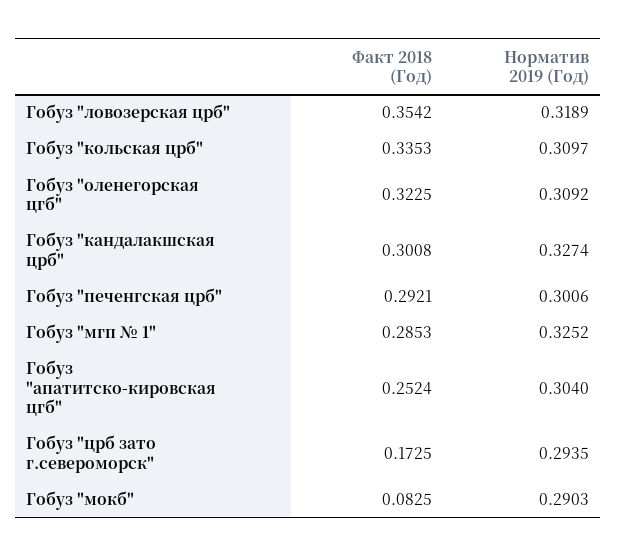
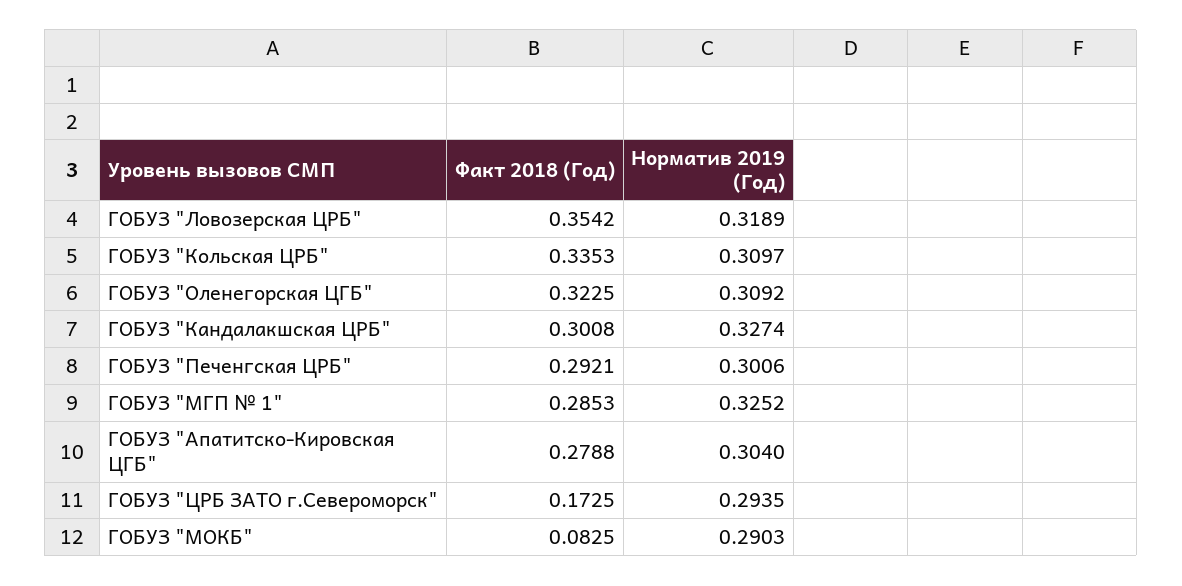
  {
    "Факт 2018 (Год)": {
      "Гобуз \"ловозерская црб\"": 0.3542,
      "Гобуз \"кольская црб\"": 0.3353,
      "Гобуз \"оленегорская цгб\"": 0.3225,
      "Гобуз \"кандалакшская црб\"": 0.3008,
      "Гобуз \"печенгская црб\"": 0.2921,
      "Гобуз \"мгп № 1\"": 0.2853,
-     "Гобуз \"апатитско-кировская цгб\"": 0.2524,
+     "Гобуз \"апатитско-кировская цгб\"": 0.2788,
      "Гобуз \"црб зато г.североморск\"": 0.1725,
      "Гобуз \"мокб\"": 0.0825
    },
    "Норматив 2019 (Год)": {
      "Гобуз \"ловозерская црб\"": 0.3189,
      "Гобуз \"кольская црб\"": 0.3097,
      "Гобуз \"оленегорская цгб\"": 0.3092,
      "Гобуз \"кандалакшская црб\"": 0.3274,
      "Гобуз \"печенгская црб\"": 0.3006,
      "Гобуз \"мгп № 1\"": 0.3252,
      "Гобуз \"апатитско-кировская цгб\"": 0.304,
      "Гобуз \"црб зато г.североморск\"": 0.2935,
      "Гобуз \"мокб\"": 0.2903
    }
  }

